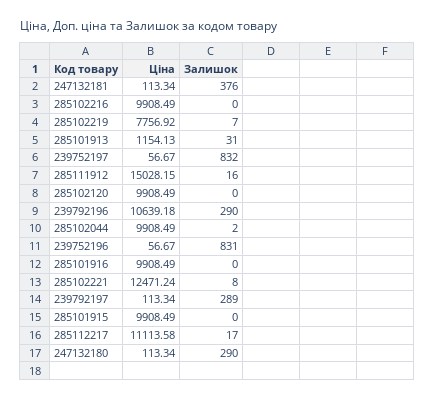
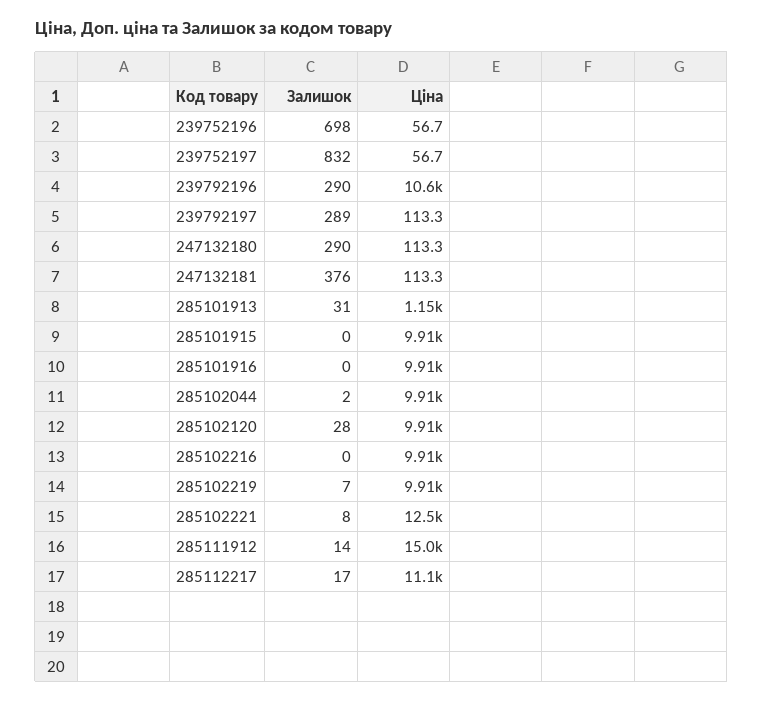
  {
    "Ціна": {
      "247132181": 113.34,
      "285102216": 9908.49,
-     "285102219": 7756.92,
+     "285102219": 9910,
      "285101913": 1154.13,
      "239752197": 56.67,
      "285111912": 15028.15,
      "285102120": 9908.49,
      "239792196": 10639.18,
      "285102044": 9908.49,
      "239752196": 56.67,
      "285101916": 9908.49,
      "285102221": 12471.24,
      "239792197": 113.34,
      "285101915": 9908.49,
      "285112217": 11113.58,
      "247132180": 113.34
    },
    "Залишок": {
      "247132181": 376,
      "285102216": 0,
      "285102219": 7,
      "285101913": 31,
      "239752197": 832,
-     "285111912": 16,
+     "285111912": 14,
-     "285102120": 0,
+     "285102120": 28,
      "239792196": 290,
      "285102044": 2,
-     "239752196": 831,
+     "239752196": 698,
      "285101916": 0,
      "285102221": 8,
      "239792197": 289,
      "285101915": 0,
      "285112217": 17,
      "247132180": 290
    }
  }

